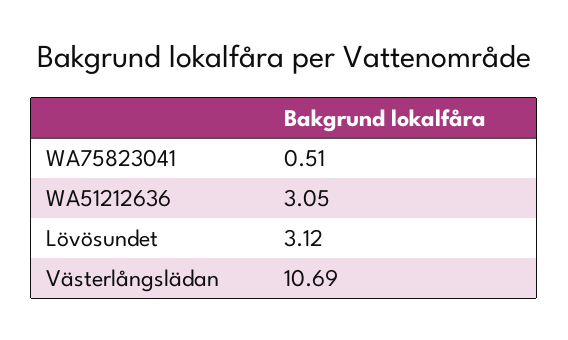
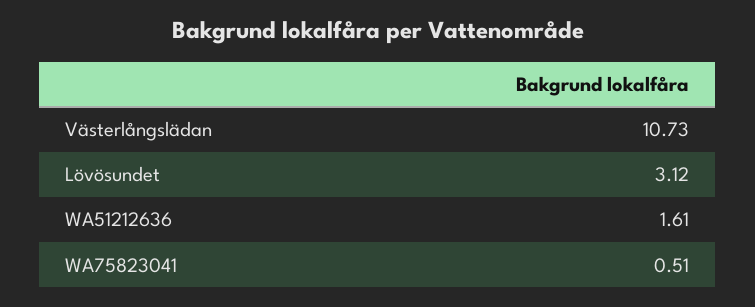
  {
    "WA75823041": 0.51,
-   "WA51212636": 3.05,
+   "WA51212636": 1.61,
    "Lövösundet": 3.12,
-   "Västerlångslädan": 10.69
+   "Västerlångslädan": 10.73
  }

